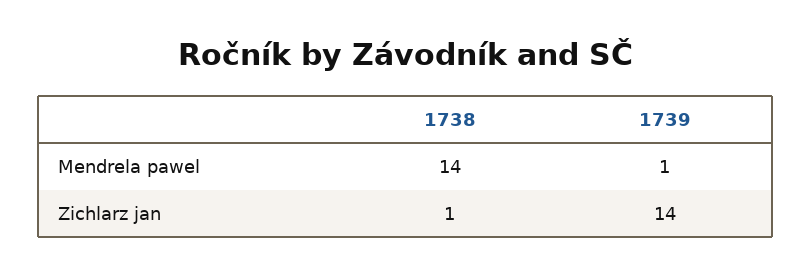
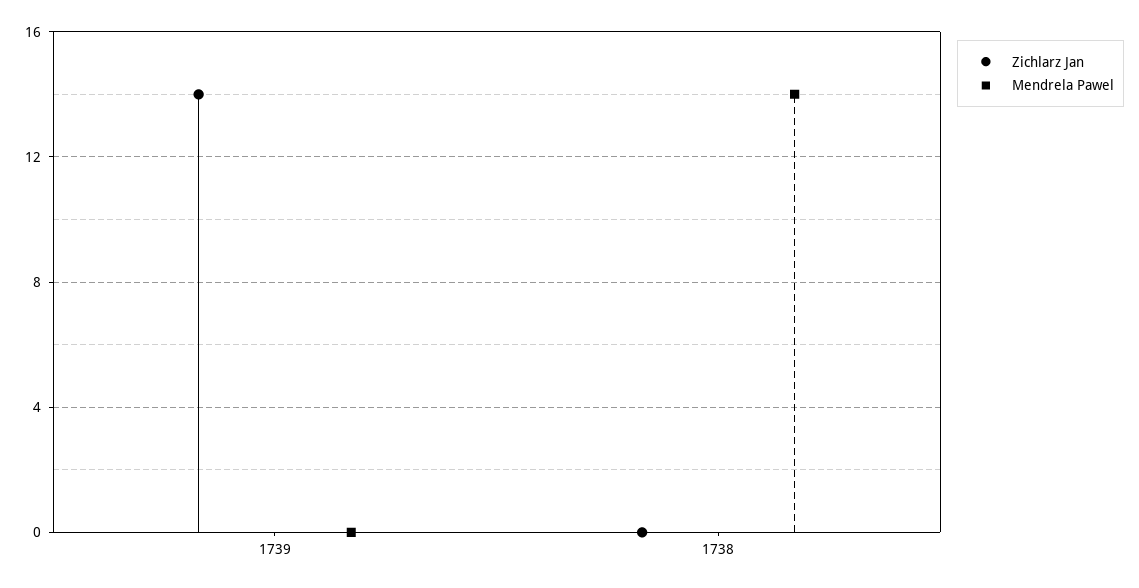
  {
    "Mendrela pawel": {
      "1738": 14,
-     "1739": 1
+     "1739": 0
    },
    "Zichlarz jan": {
-     "1738": 1,
+     "1738": 0,
      "1739": 14
    }
  }

